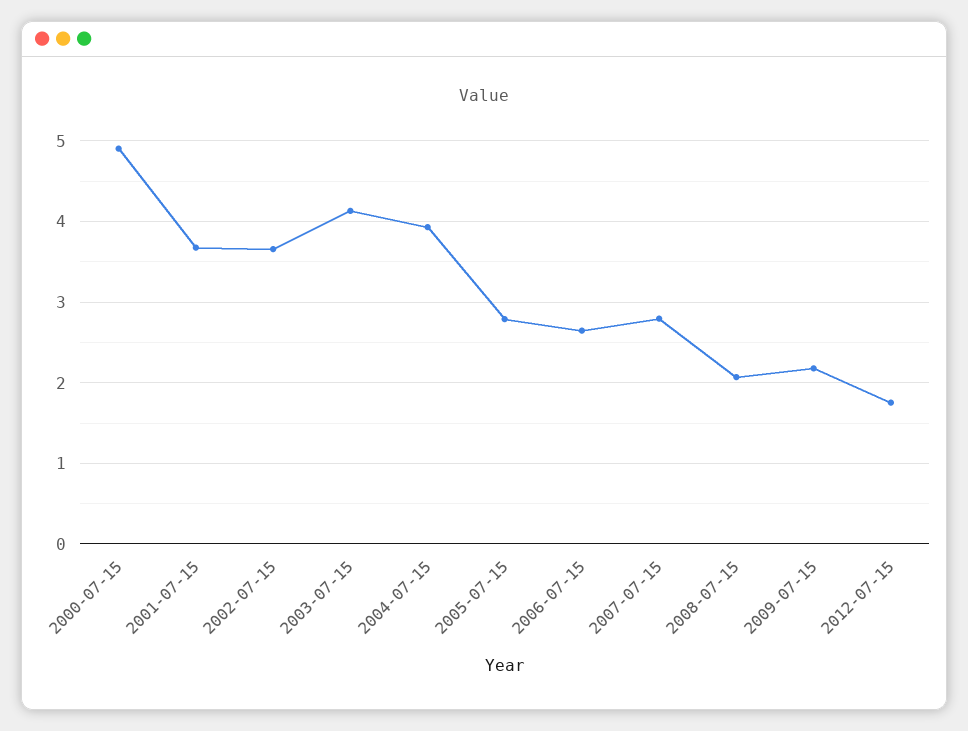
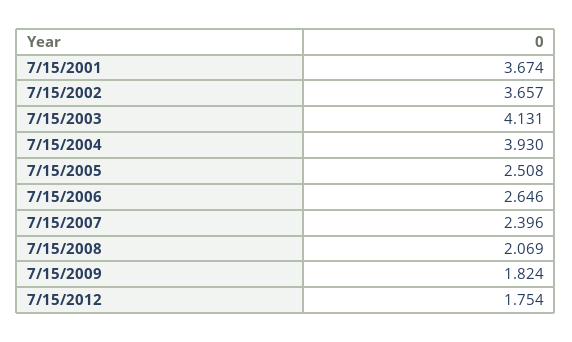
  {
-   "2000-07-15": 4.9,
    "2001-07-15": 3.674,
    "2002-07-15": 3.657,
    "2003-07-15": 4.131,
    "2004-07-15": 3.93,
-   "2005-07-15": 2.8,
+   "2005-07-15": 2.508,
    "2006-07-15": 2.646,
-   "2007-07-15": 2.8,
+   "2007-07-15": 2.396,
    "2008-07-15": 2.069,
-   "2009-07-15": 2.2,
+   "2009-07-15": 1.824,
    "2012-07-15": 1.754
  }

